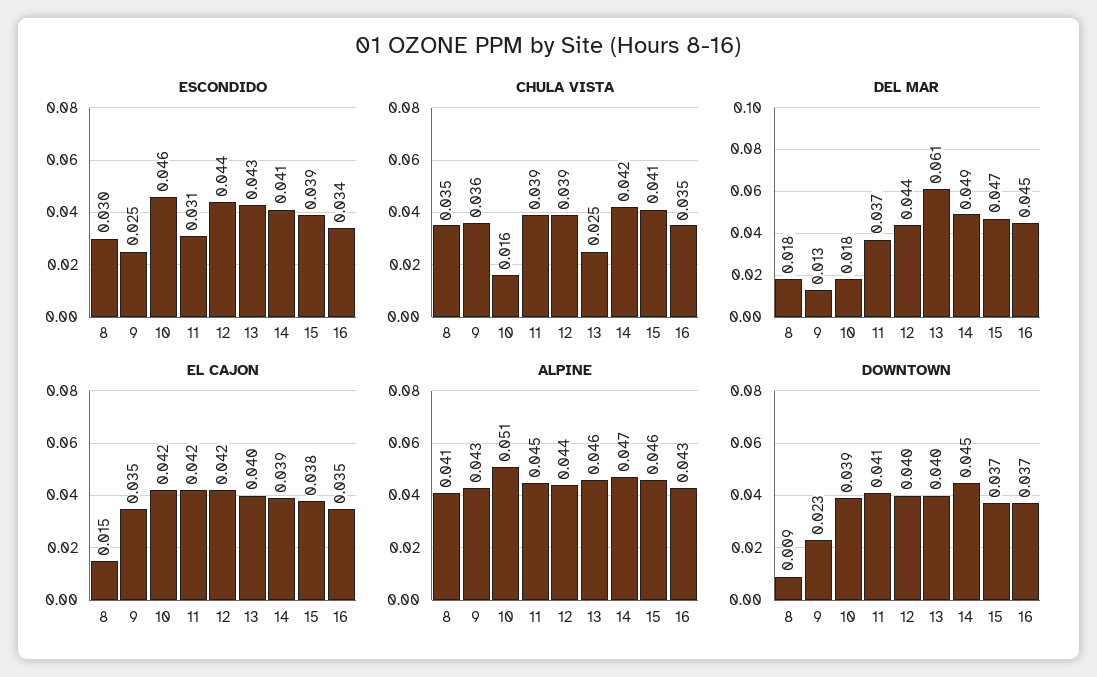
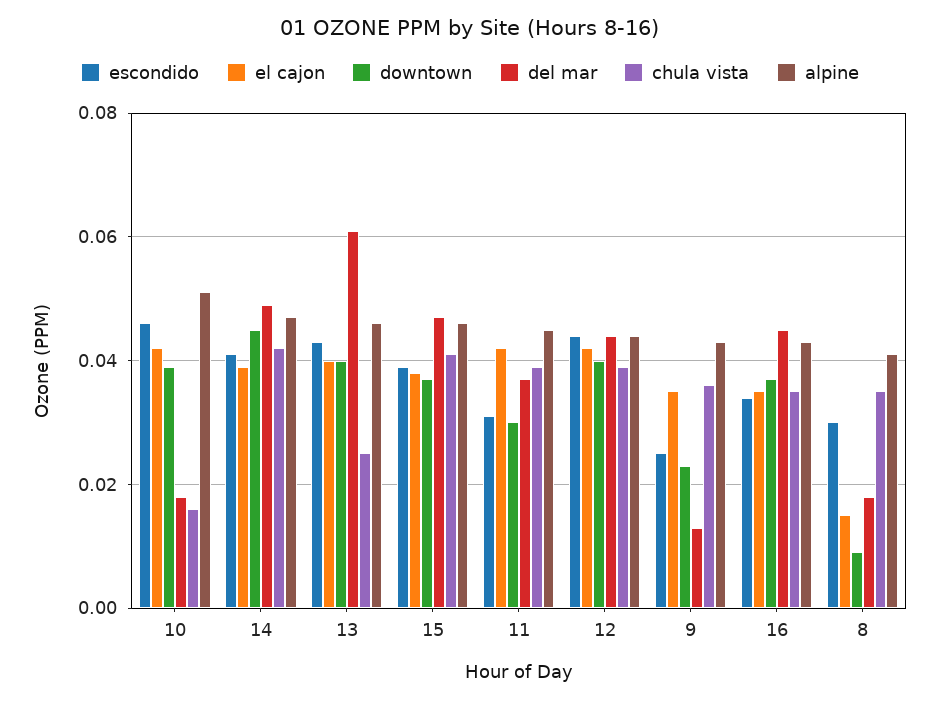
  {
    "ESCONDIDO": {
      "8": 0.03,
      "9": 0.025,
      "10": 0.046,
      "11": 0.031,
      "12": 0.044,
      "13": 0.043,
      "14": 0.041,
      "15": 0.039,
      "16": 0.034
    },
    "CHULA VISTA": {
      "8": 0.035,
      "9": 0.036,
      "10": 0.016,
      "11": 0.039,
      "12": 0.039,
      "13": 0.025,
      "14": 0.042,
      "15": 0.041,
      "16": 0.035
    },
    "DEL MAR": {
      "8": 0.018,
      "9": 0.013,
      "10": 0.018,
      "11": 0.037,
      "12": 0.044,
      "13": 0.061,
      "14": 0.049,
      "15": 0.047,
      "16": 0.045
    },
    "EL CAJON": {
      "8": 0.015,
      "9": 0.035,
      "10": 0.042,
      "11": 0.042,
      "12": 0.042,
      "13": 0.04,
      "14": 0.039,
      "15": 0.038,
      "16": 0.035
    },
    "ALPINE": {
      "8": 0.041,
      "9": 0.043,
      "10": 0.051,
      "11": 0.045,
      "12": 0.044,
      "13": 0.046,
      "14": 0.047,
      "15": 0.046,
      "16": 0.043
    },
    "DOWNTOWN": {
      "8": 0.009,
      "9": 0.023,
      "10": 0.039,
-     "11": 0.041,
+     "11": 0.03,
      "12": 0.04,
      "13": 0.04,
      "14": 0.045,
      "15": 0.037,
      "16": 0.037
    }
  }

